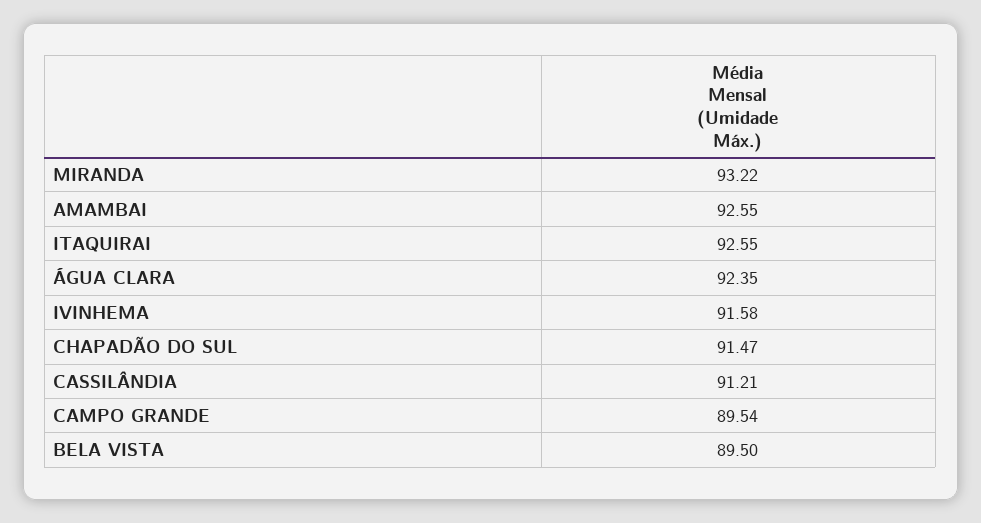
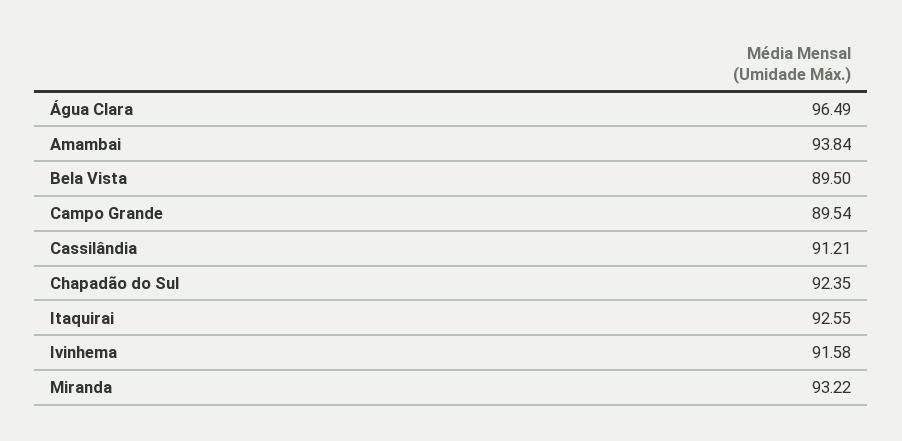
  {
    "MIRANDA": 93.22,
-   "AMAMBAI": 92.55,
+   "AMAMBAI": 93.84,
    "ITAQUIRAI": 92.55,
-   "ÁGUA CLARA": 92.35,
+   "ÁGUA CLARA": 96.49,
    "IVINHEMA": 91.58,
-   "CHAPADÃO DO SUL": 91.47,
+   "CHAPADÃO DO SUL": 92.35,
    "CASSILÂNDIA": 91.21,
    "CAMPO GRANDE": 89.54,
    "BELA VISTA": 89.5
  }

